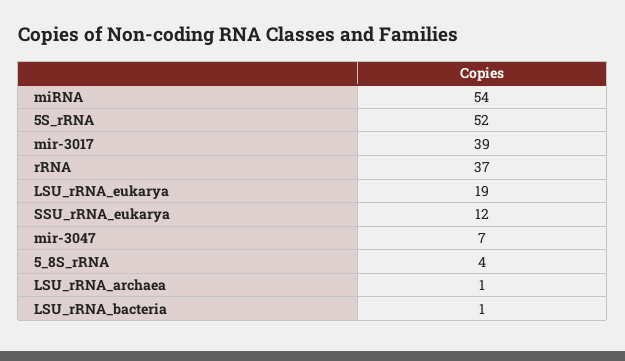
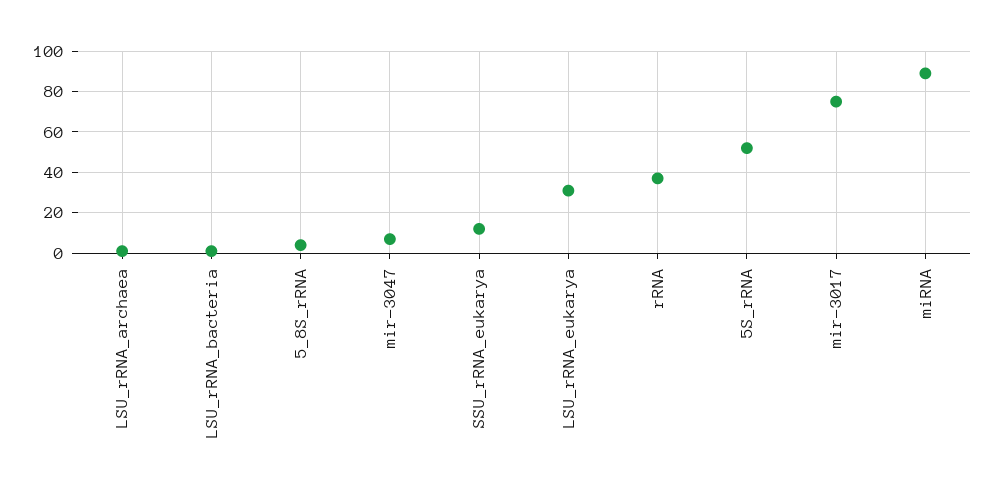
  {
-   "miRNA": 54,
+   "miRNA": 90,
    "5S_rRNA": 52,
-   "mir-3017": 39,
+   "mir-3017": 75,
    "rRNA": 37,
-   "LSU_rRNA_eukarya": 19,
+   "LSU_rRNA_eukarya": 30,
    "SSU_rRNA_eukarya": 12,
    "mir-3047": 7,
    "5_8S_rRNA": 4,
    "LSU_rRNA_archaea": 1,
    "LSU_rRNA_bacteria": 1
  }

